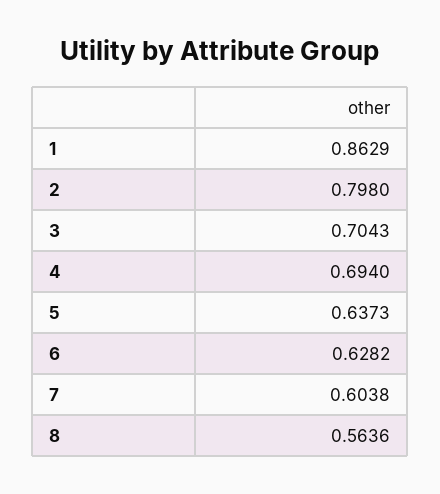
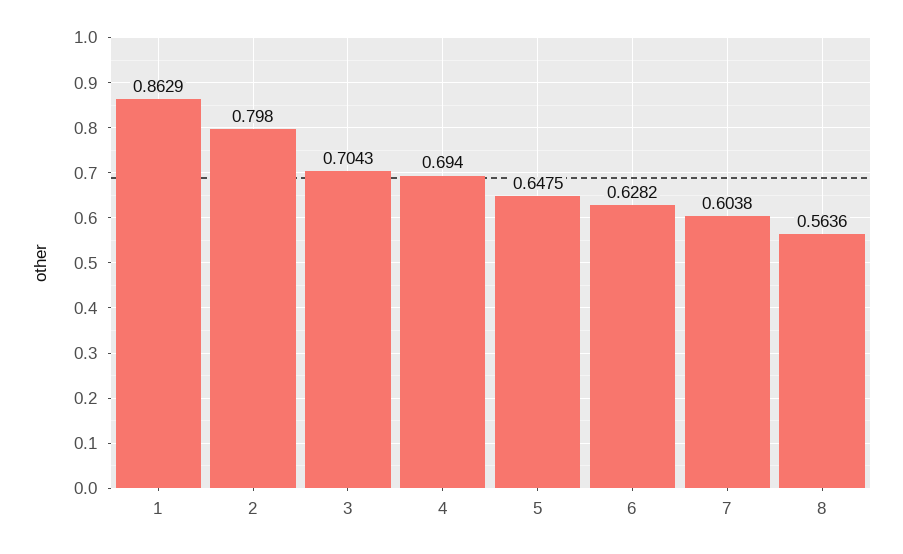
  {
    "1": 0.8629,
    "2": 0.798,
    "3": 0.7043,
    "4": 0.694,
-   "5": 0.6373,
+   "5": 0.6475,
    "6": 0.6282,
    "7": 0.6038,
    "8": 0.5636
  }

